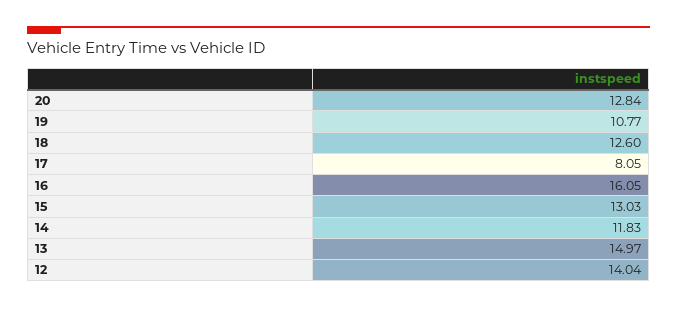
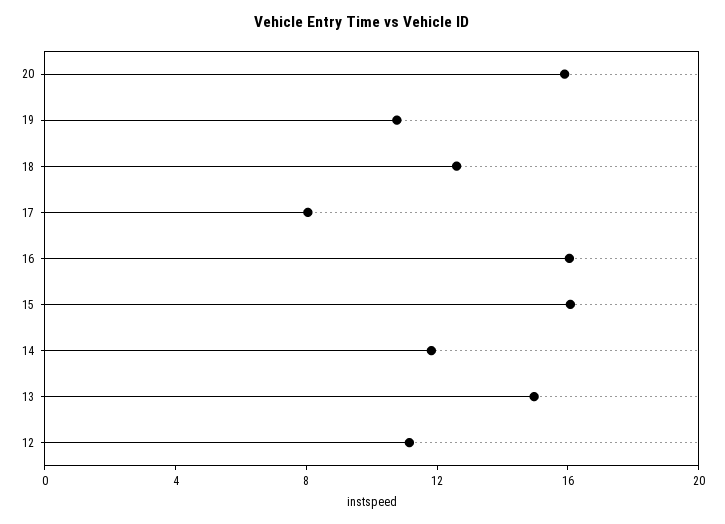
  {
-   "20": 12.84,
+   "20": 16,
    "19": 10.77,
    "18": 12.6,
    "17": 8.05,
    "16": 16.05,
-   "15": 13.03,
+   "15": 16,
    "14": 11.83,
    "13": 14.97,
-   "12": 14.04
+   "12": 11
  }

